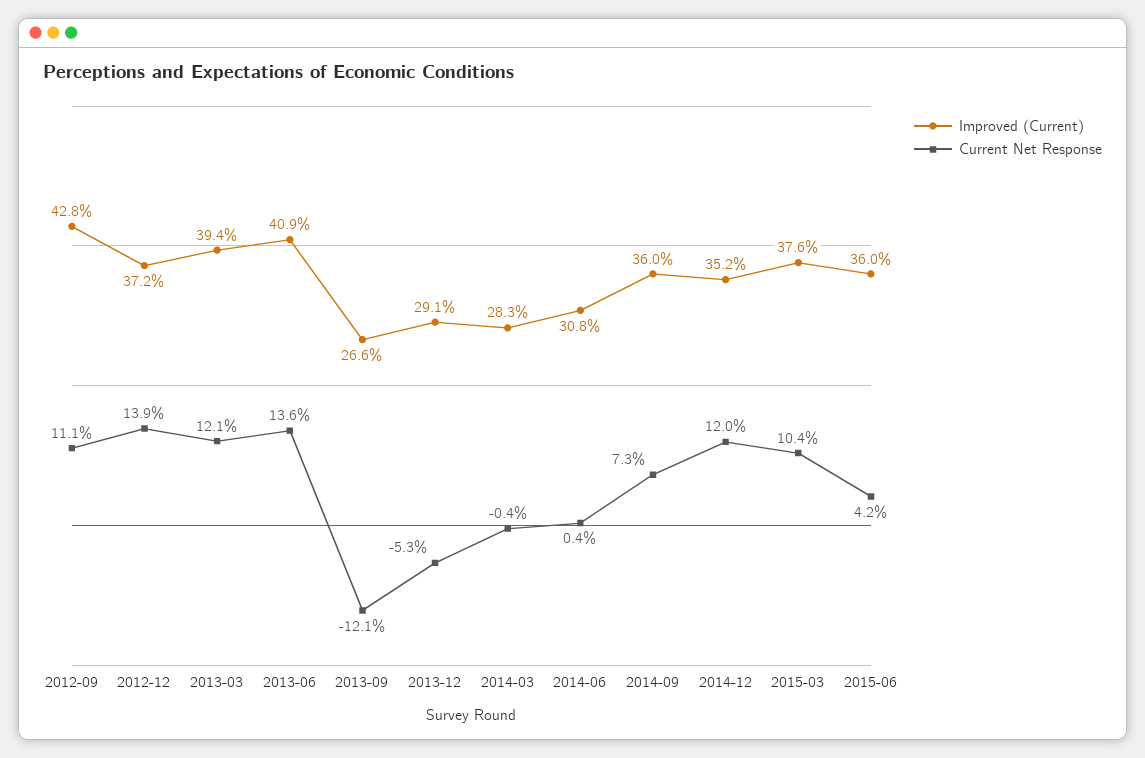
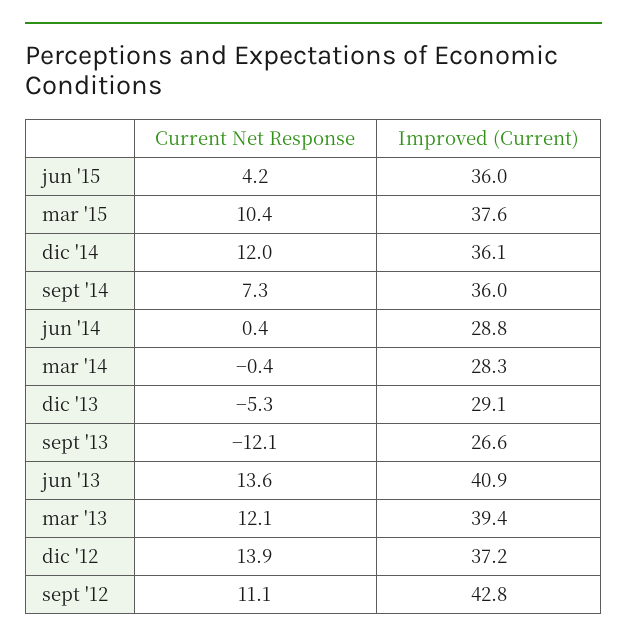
  {
    "Improved (Current)": {
      "2012-09": 42.8,
      "2012-12": 37.2,
      "2013-03": 39.4,
      "2013-06": 40.9,
      "2013-09": 26.6,
      "2013-12": 29.1,
      "2014-03": 28.3,
-     "2014-06": 30.8,
+     "2014-06": 28.8,
      "2014-09": 36,
-     "2014-12": 35.2,
+     "2014-12": 36.1,
      "2015-03": 37.6,
      "2015-06": 36
    },
    "Current Net Response": {
      "2012-09": 11.1,
      "2012-12": 13.9,
      "2013-03": 12.1,
      "2013-06": 13.6,
      "2013-09": -12.1,
      "2013-12": -5.3,
      "2014-03": -0.4,
      "2014-06": 0.4,
      "2014-09": 7.3,
      "2014-12": 12,
      "2015-03": 10.4,
      "2015-06": 4.2
    }
  }

